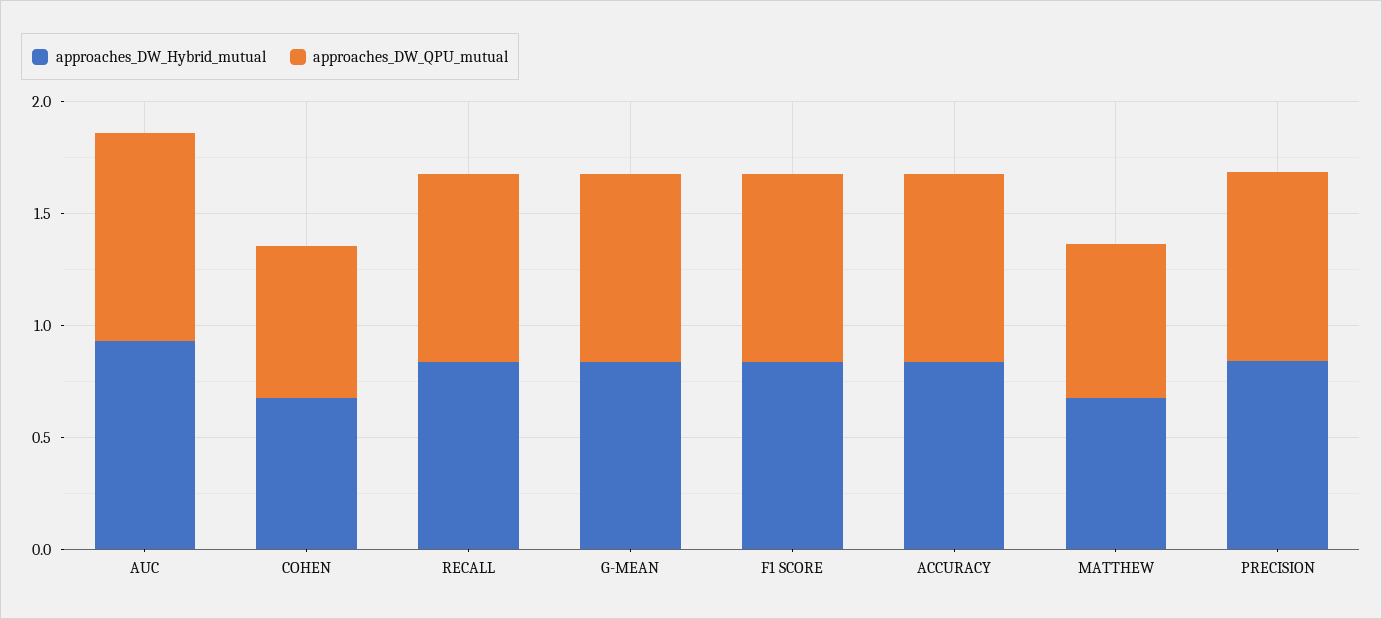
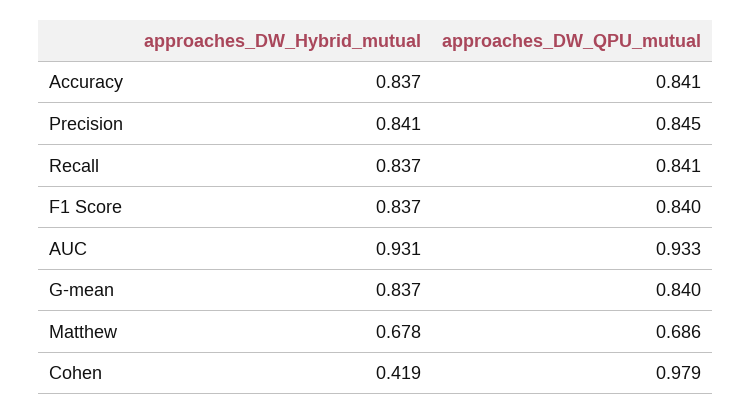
  {
    "approaches_DW_Hybrid_mutual": {
      "AUC": 0.931,
-     "COHEN": 0.7,
+     "COHEN": 0.419,
      "RECALL": 0.837,
      "G-MEAN": 0.837,
      "F1 SCORE": 0.837,
      "ACCURACY": 0.837,
      "MATTHEW": 0.678,
      "PRECISION": 0.841
    },
    "approaches_DW_QPU_mutual": {
      "AUC": 0.933,
-     "COHEN": 0.7,
+     "COHEN": 0.979,
      "RECALL": 0.841,
      "G-MEAN": 0.84,
      "F1 SCORE": 0.84,
      "ACCURACY": 0.841,
      "MATTHEW": 0.686,
      "PRECISION": 0.845
    }
  }

